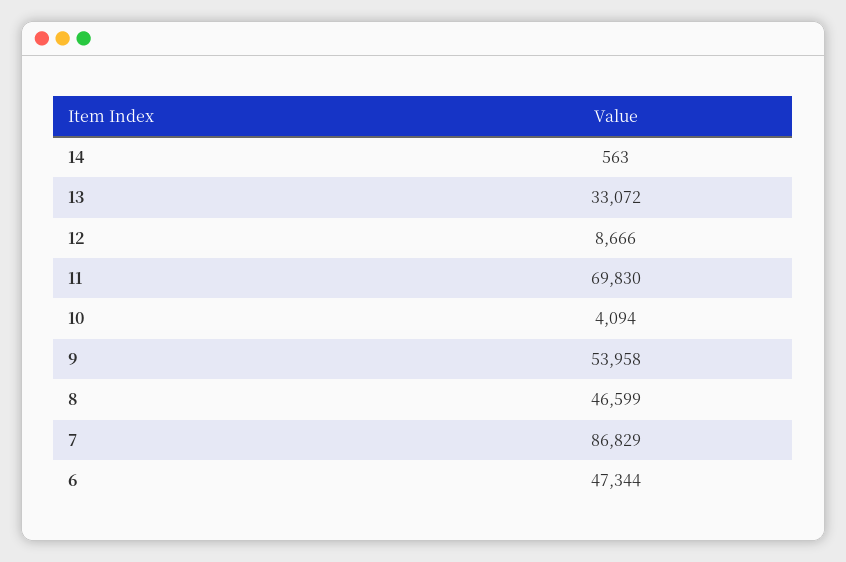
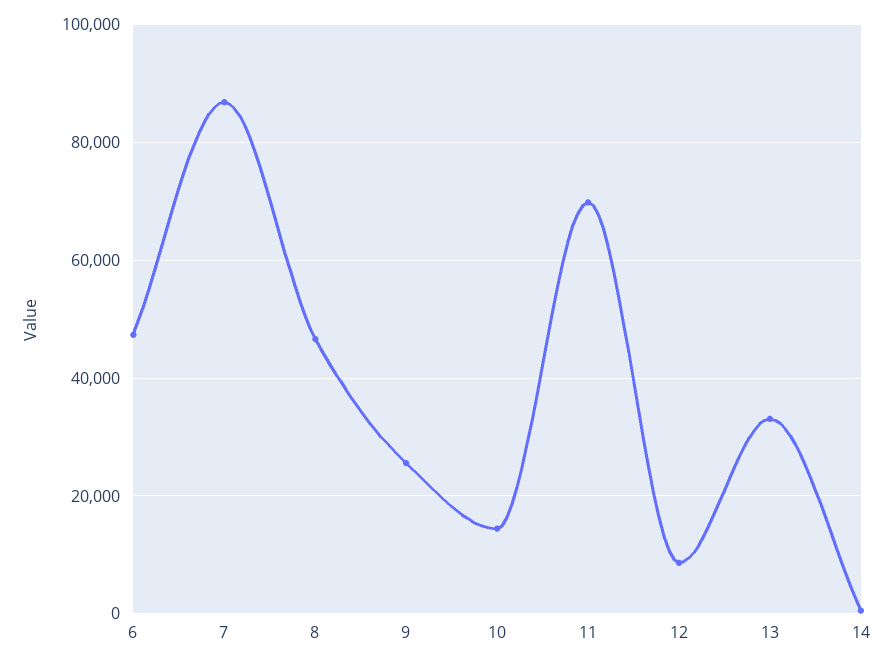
  {
    "14": 563,
    "13": 33072,
    "12": 8666,
    "11": 69830,
-   "10": 4094,
+   "10": 14000,
-   "9": 53958,
+   "9": 26000,
    "8": 46599,
    "7": 86829,
    "6": 47344
  }

